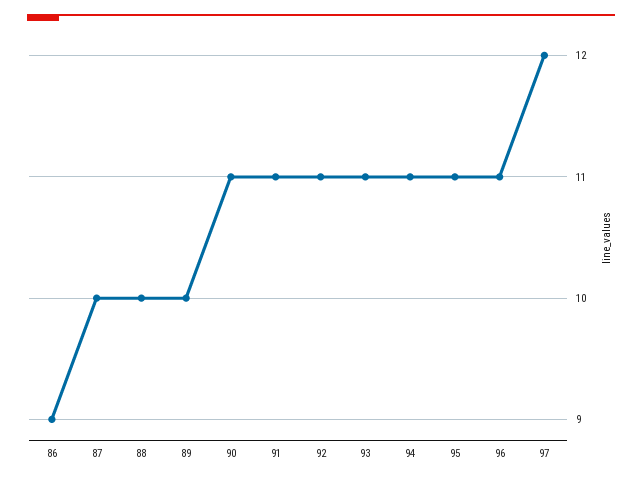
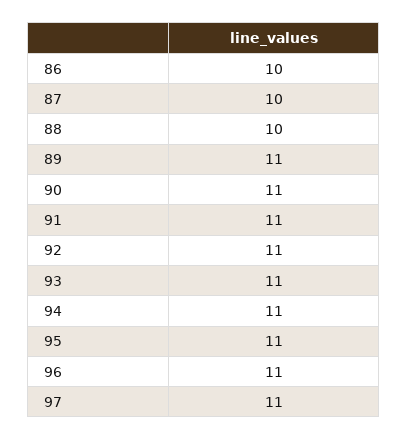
  {
-   "86": 9,
+   "86": 10,
    "87": 10,
    "88": 10,
-   "89": 10,
+   "89": 11,
    "90": 11,
    "91": 11,
    "92": 11,
    "93": 11,
    "94": 11,
    "95": 11,
    "96": 11,
-   "97": 12
+   "97": 11
  }

